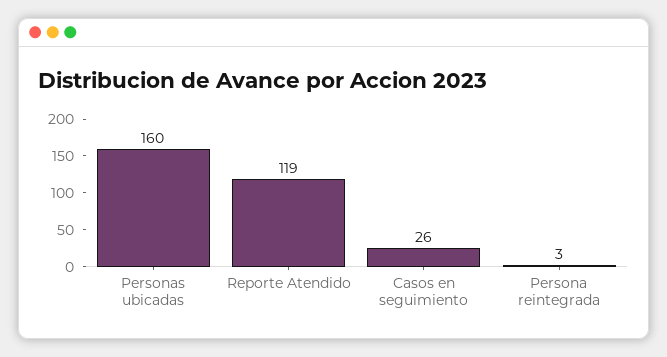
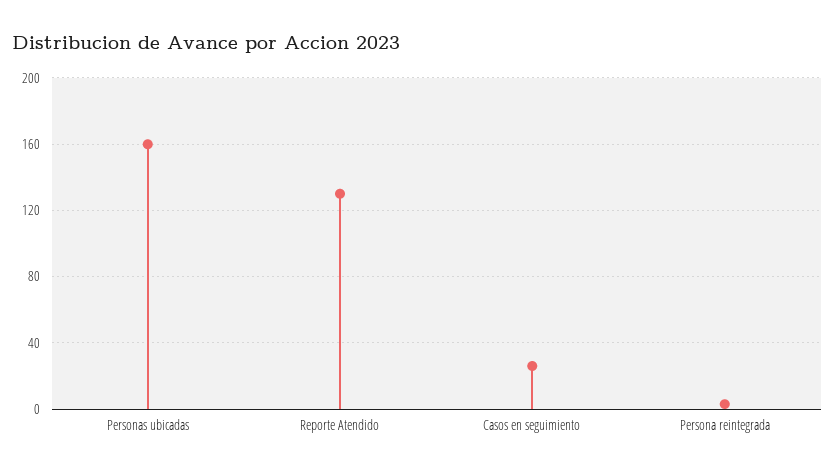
  {
    "Personas ubicadas": 160,
-   "Reporte Atendido": 119,
+   "Reporte Atendido": 130,
    "Casos en seguimiento": 26,
    "Persona reintegrada": 3
  }

